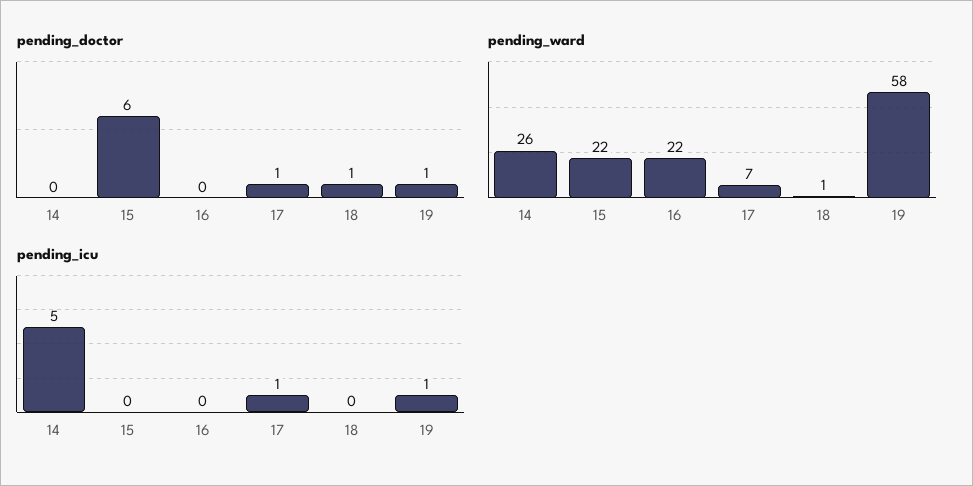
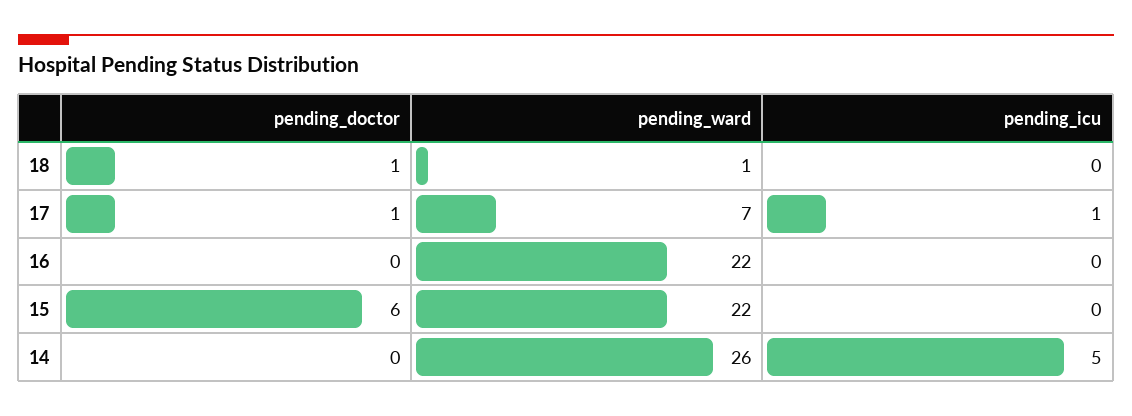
  {
    "pending_doctor": {
      "14": 0,
      "15": 6,
      "16": 0,
      "17": 1,
-     "18": 1,
+     "18": 1
-     "19": 1
    },
    "pending_ward": {
      "14": 26,
      "15": 22,
      "16": 22,
      "17": 7,
-     "18": 1,
+     "18": 1
-     "19": 58
    },
    "pending_icu": {
      "14": 5,
      "15": 0,
      "16": 0,
      "17": 1,
-     "18": 0,
+     "18": 0
-     "19": 1
    }
  }

